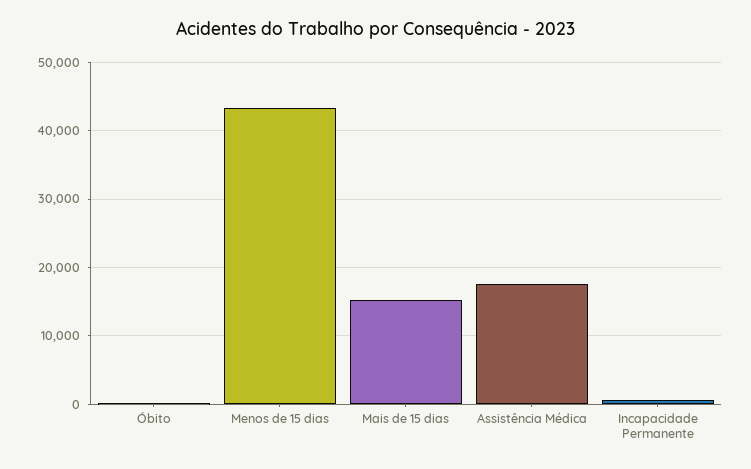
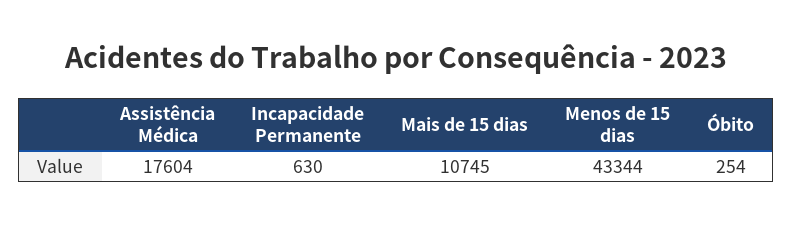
  {
    "Óbito": 254,
    "Menos de 15 dias": 43344,
-   "Mais de 15 dias": 15000,
+   "Mais de 15 dias": 10745,
    "Assistência Médica": 17604,
    "Incapacidade Permanente": 630
  }

